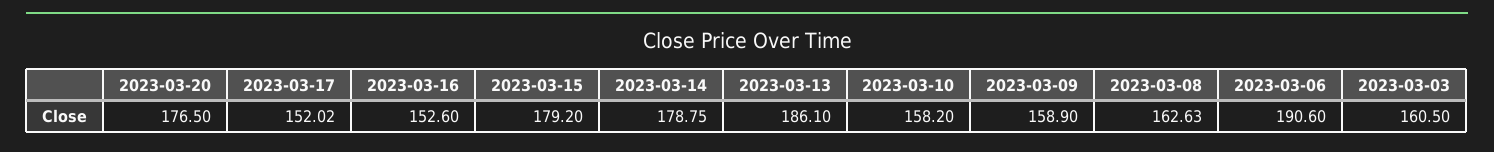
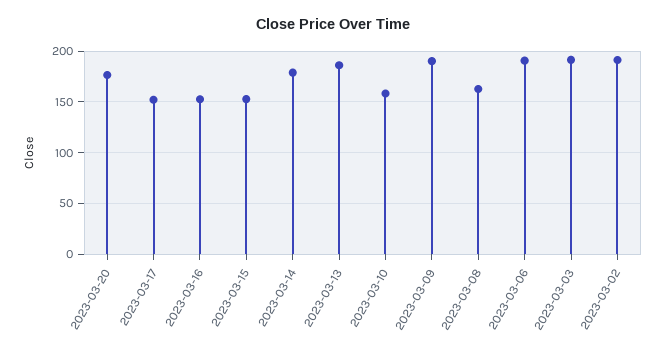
  {
    "2023-03-20": 176.5,
    "2023-03-17": 152.02,
    "2023-03-16": 152.6,
-   "2023-03-15": 179.2,
+   "2023-03-15": 150,
    "2023-03-14": 178.75,
    "2023-03-13": 186.1,
    "2023-03-10": 158.2,
-   "2023-03-09": 158.9,
+   "2023-03-09": 190,
    "2023-03-08": 162.63,
    "2023-03-06": 190.6,
-   "2023-03-03": 160.5
+   "2023-03-03": 190,
+   "2023-03-02": 190
  }

